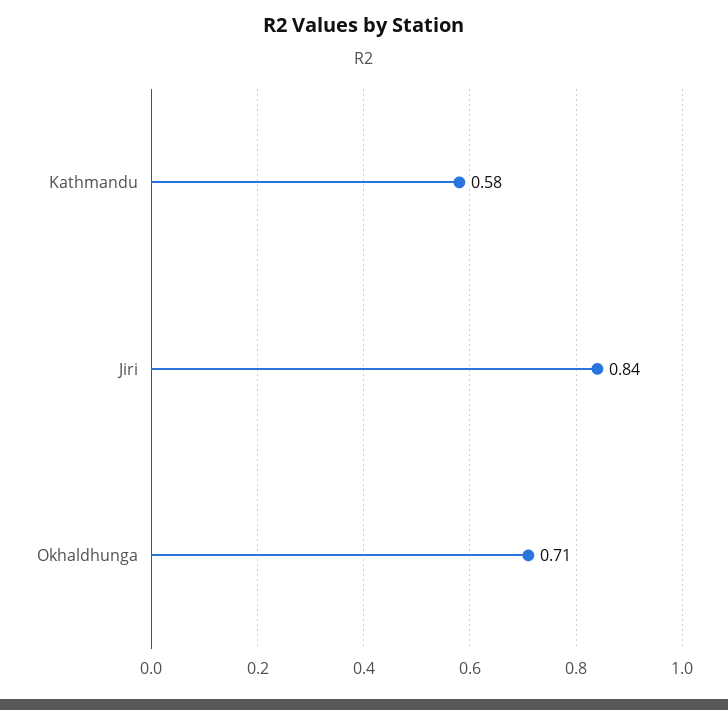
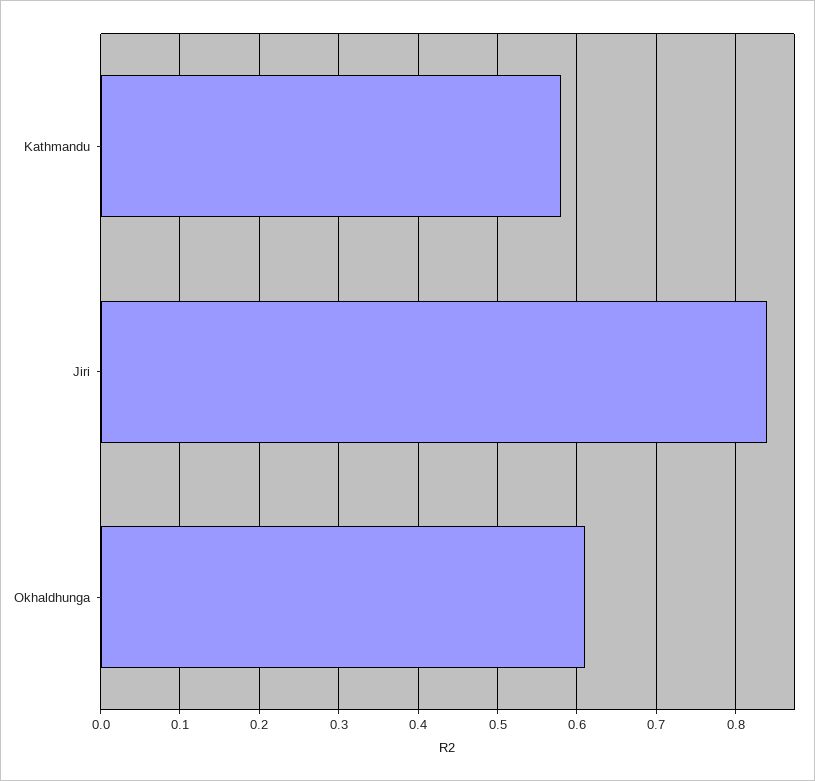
  {
    "Kathmandu": 0.58,
    "Jiri": 0.84,
-   "Okhaldhunga": 0.71
+   "Okhaldhunga": 0.61
  }

